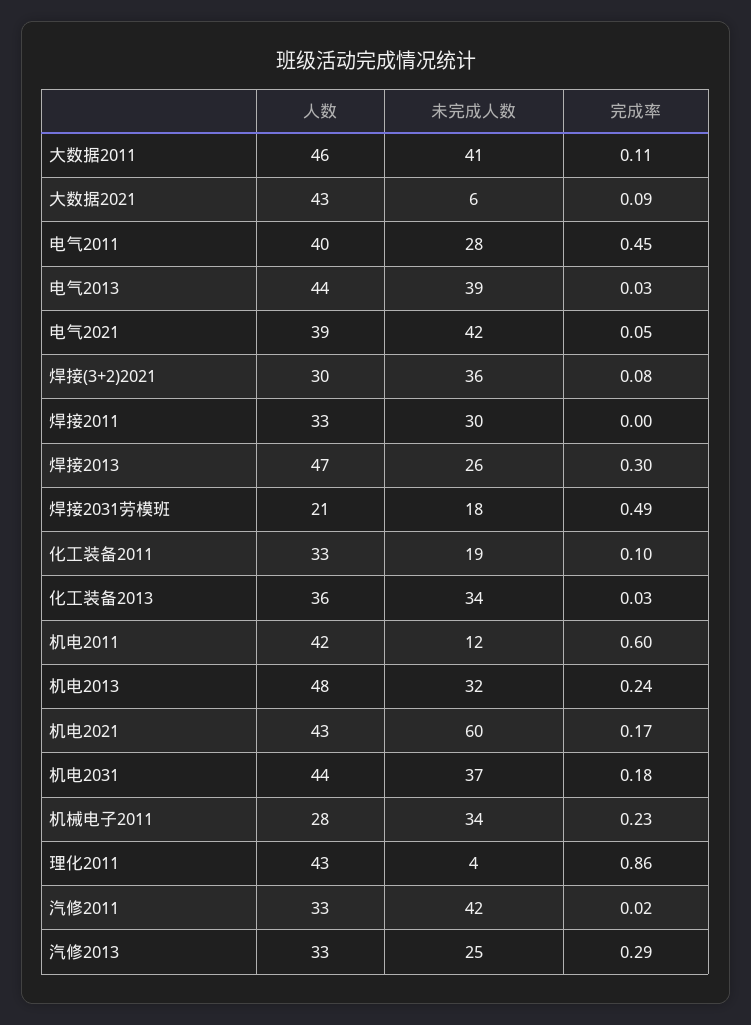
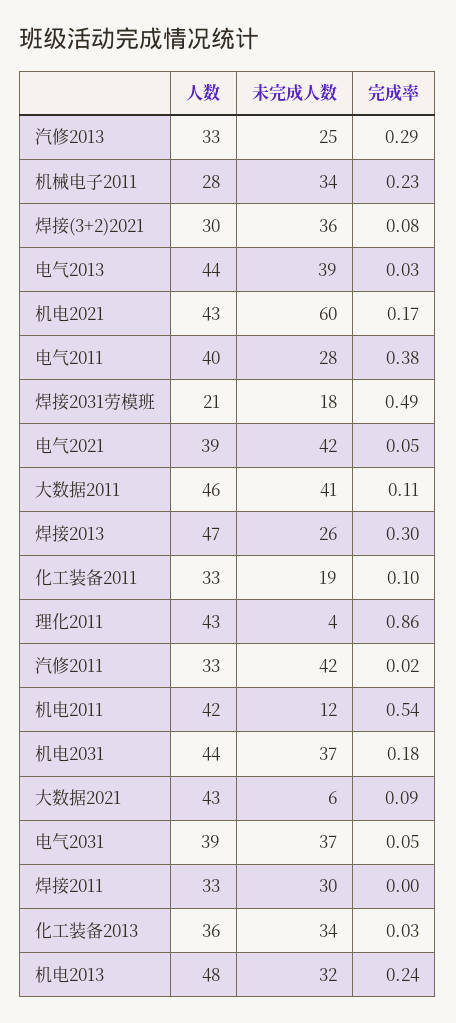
  {
    "人数": {
      "大数据2011": 46,
      "大数据2021": 43,
      "电气2011": 40,
      "电气2013": 44,
      "电气2021": 39,
      "焊接(3+2)2021": 30,
      "焊接2011": 33,
      "焊接2013": 47,
      "焊接2031劳模班": 21,
      "化工装备2011": 33,
      "化工装备2013": 36,
      "机电2011": 42,
      "机电2013": 48,
      "机电2021": 43,
      "机电2031": 44,
      "机械电子2011": 28,
      "理化2011": 43,
      "汽修2011": 33,
-     "汽修2013": 33
+     "汽修2013": 33,
+     "电气2031": 39
    },
    "未完成人数": {
      "大数据2011": 41,
      "大数据2021": 6,
      "电气2011": 28,
      "电气2013": 39,
      "电气2021": 42,
      "焊接(3+2)2021": 36,
      "焊接2011": 30,
      "焊接2013": 26,
      "焊接2031劳模班": 18,
      "化工装备2011": 19,
      "化工装备2013": 34,
      "机电2011": 12,
      "机电2013": 32,
      "机电2021": 60,
      "机电2031": 37,
      "机械电子2011": 34,
      "理化2011": 4,
      "汽修2011": 42,
-     "汽修2013": 25
+     "汽修2013": 25,
+     "电气2031": 37
    },
    "完成率": {
      "大数据2011": 0.11,
      "大数据2021": 0.09,
-     "电气2011": 0.45,
+     "电气2011": 0.38,
      "电气2013": 0.03,
      "电气2021": 0.05,
      "焊接(3+2)2021": 0.08,
      "焊接2011": 0,
      "焊接2013": 0.3,
      "焊接2031劳模班": 0.49,
      "化工装备2011": 0.1,
      "化工装备2013": 0.03,
-     "机电2011": 0.6,
+     "机电2011": 0.54,
      "机电2013": 0.24,
      "机电2021": 0.17,
      "机电2031": 0.18,
      "机械电子2011": 0.23,
      "理化2011": 0.86,
      "汽修2011": 0.02,
-     "汽修2013": 0.29
+     "汽修2013": 0.29,
+     "电气2031": 0.05
    }
  }

